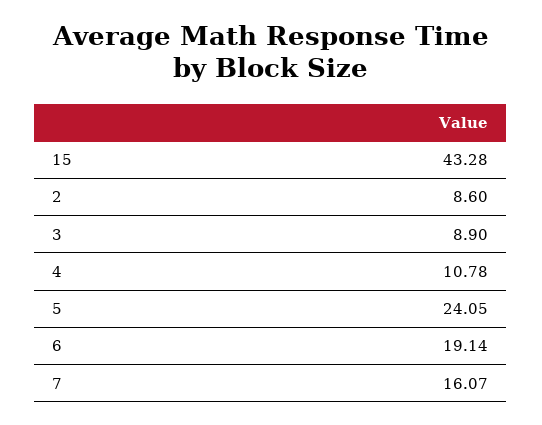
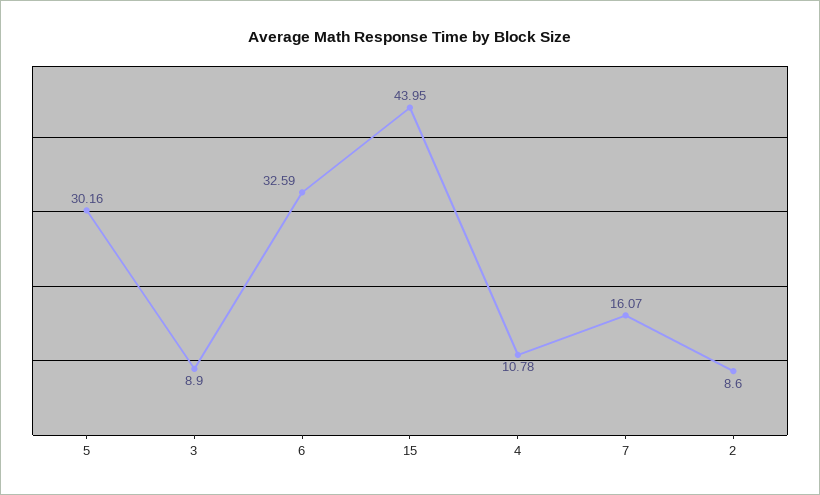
  {
-   "15": 43.28,
+   "15": 43.95,
    "2": 8.6,
    "3": 8.9,
    "4": 10.78,
-   "5": 24.05,
+   "5": 30.16,
-   "6": 19.14,
+   "6": 32.59,
    "7": 16.07
  }

